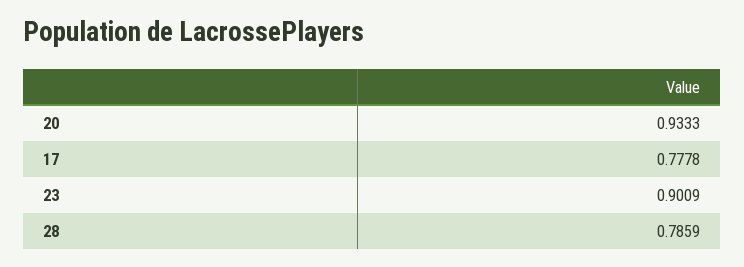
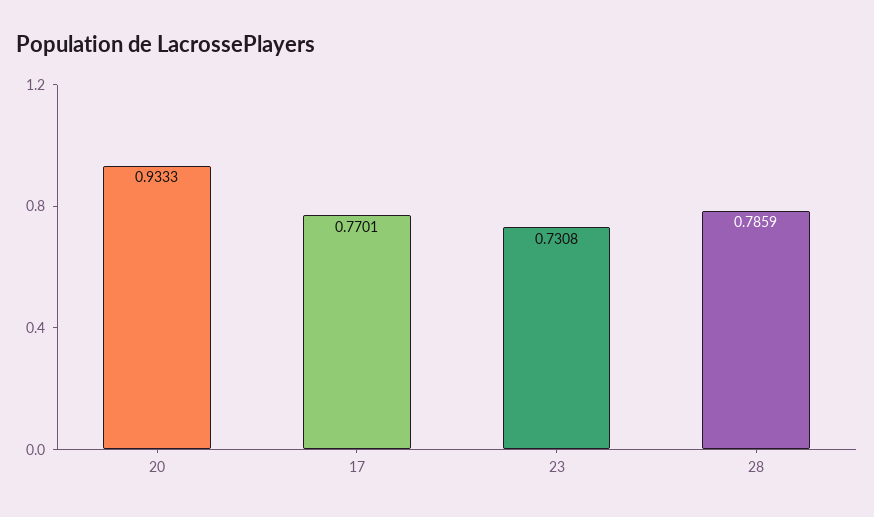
  {
    "20": 0.9333,
-   "17": 0.7778,
+   "17": 0.7701,
-   "23": 0.9009,
+   "23": 0.7308,
    "28": 0.7859
  }

